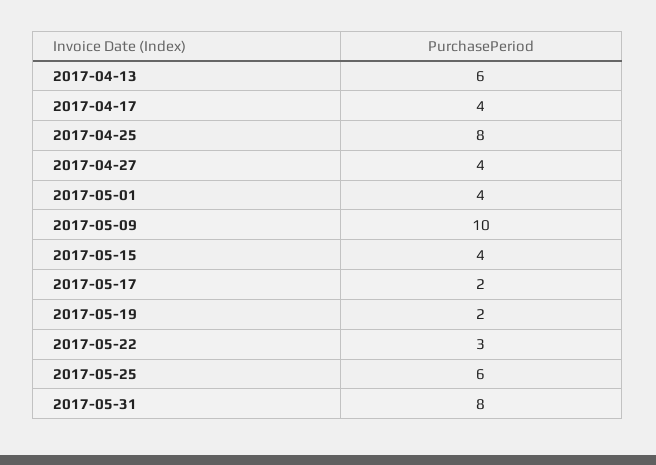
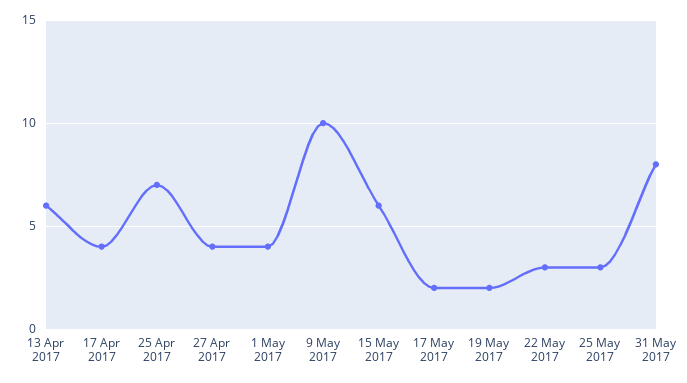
  {
    "2017-04-13": 6,
    "2017-04-17": 4,
-   "2017-04-25": 8,
+   "2017-04-25": 7,
    "2017-04-27": 4,
    "2017-05-01": 4,
    "2017-05-09": 10,
-   "2017-05-15": 4,
+   "2017-05-15": 6,
    "2017-05-17": 2,
    "2017-05-19": 2,
    "2017-05-22": 3,
-   "2017-05-25": 6,
+   "2017-05-25": 3,
    "2017-05-31": 8
  }

